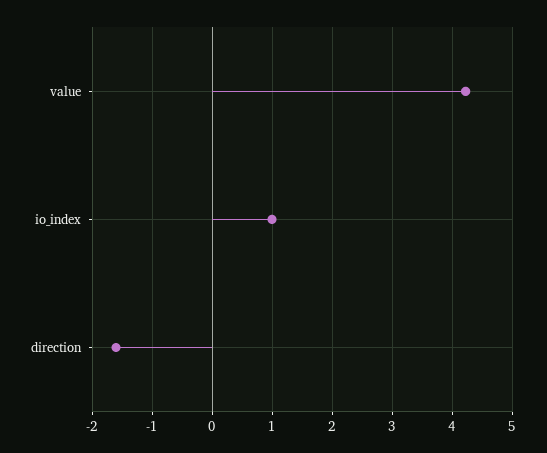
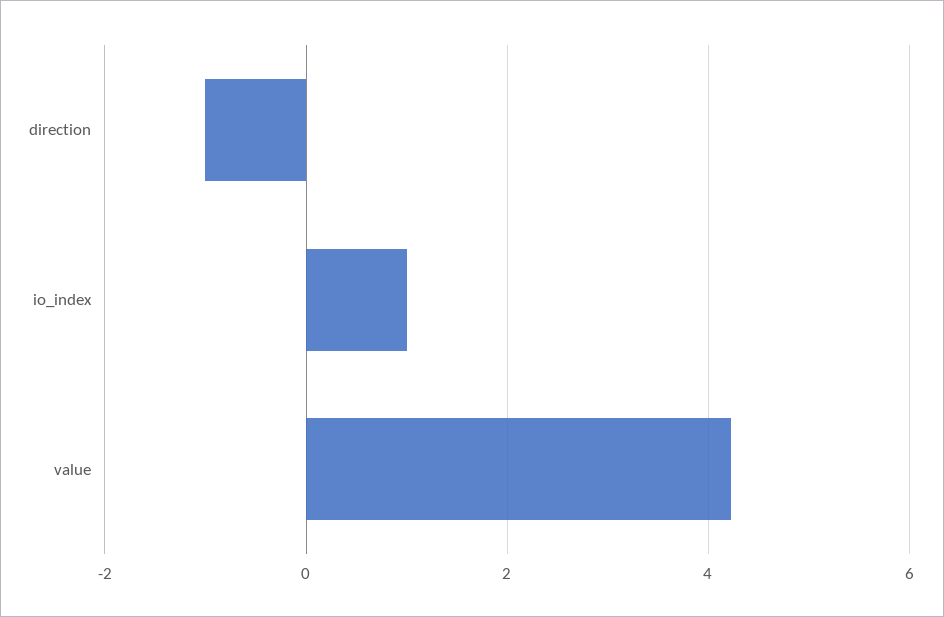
  {
    "value": 4.2,
    "io_index": 1,
-   "direction": -1.6
+   "direction": -1
  }

